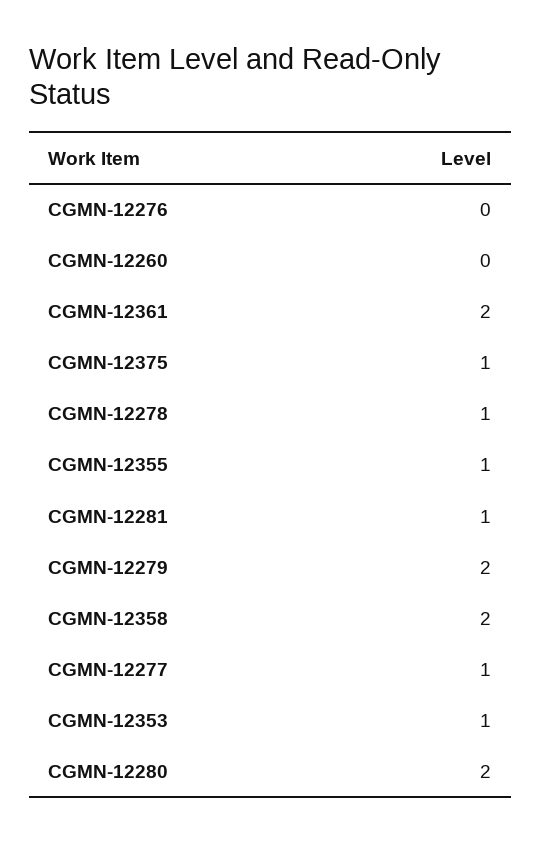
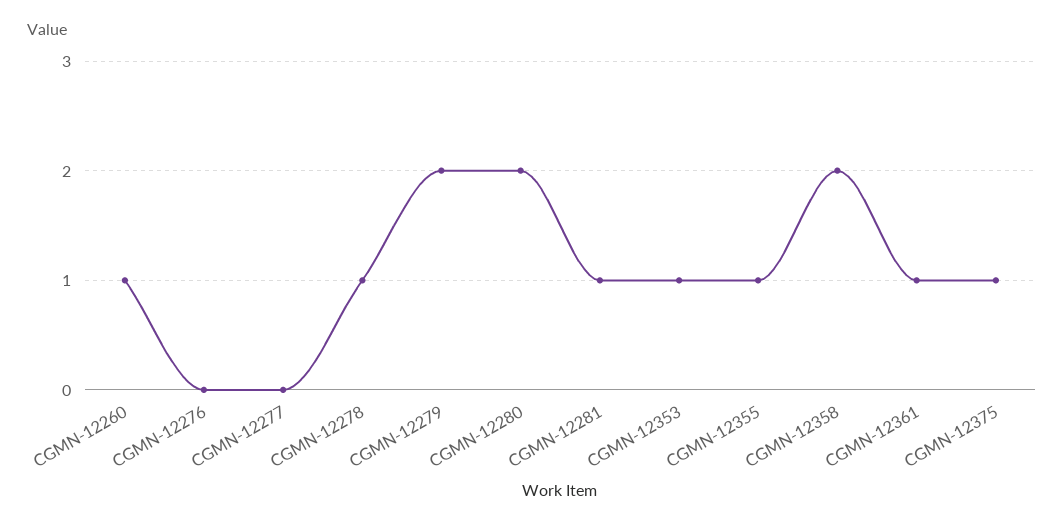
  {
    "CGMN-12276": 0,
-   "CGMN-12260": 0,
+   "CGMN-12260": 1,
-   "CGMN-12361": 2,
+   "CGMN-12361": 1,
    "CGMN-12375": 1,
    "CGMN-12278": 1,
    "CGMN-12355": 1,
    "CGMN-12281": 1,
    "CGMN-12279": 2,
    "CGMN-12358": 2,
-   "CGMN-12277": 1,
+   "CGMN-12277": 0,
    "CGMN-12353": 1,
    "CGMN-12280": 2
  }

